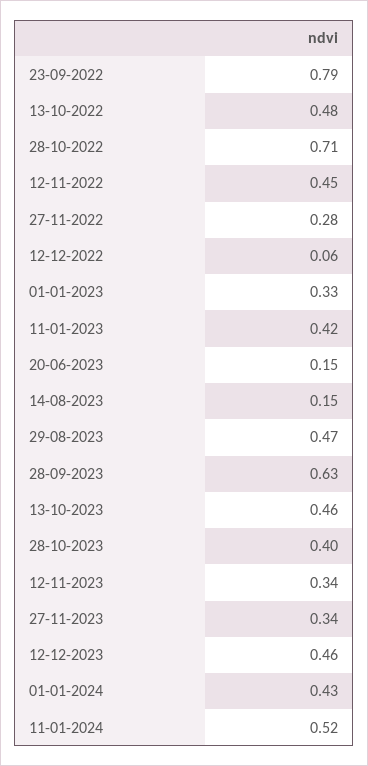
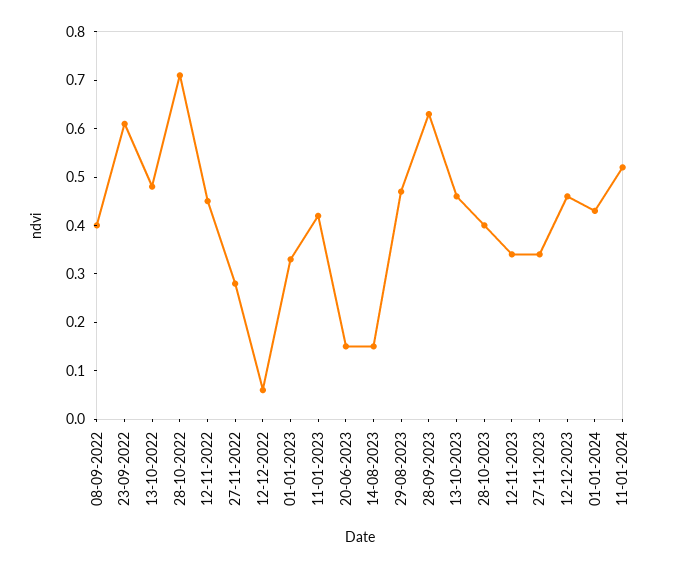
  {
-   "23-09-2022": 0.79,
+   "23-09-2022": 0.6,
    "13-10-2022": 0.48,
    "28-10-2022": 0.71,
    "12-11-2022": 0.45,
    "27-11-2022": 0.28,
    "12-12-2022": 0.06,
    "01-01-2023": 0.33,
    "11-01-2023": 0.42,
    "20-06-2023": 0.15,
    "14-08-2023": 0.15,
    "29-08-2023": 0.47,
    "28-09-2023": 0.63,
    "13-10-2023": 0.46,
    "28-10-2023": 0.4,
    "12-11-2023": 0.34,
    "27-11-2023": 0.34,
    "12-12-2023": 0.46,
    "01-01-2024": 0.43,
-   "11-01-2024": 0.52
+   "11-01-2024": 0.52,
+   "08-09-2022": 0.4
  }

